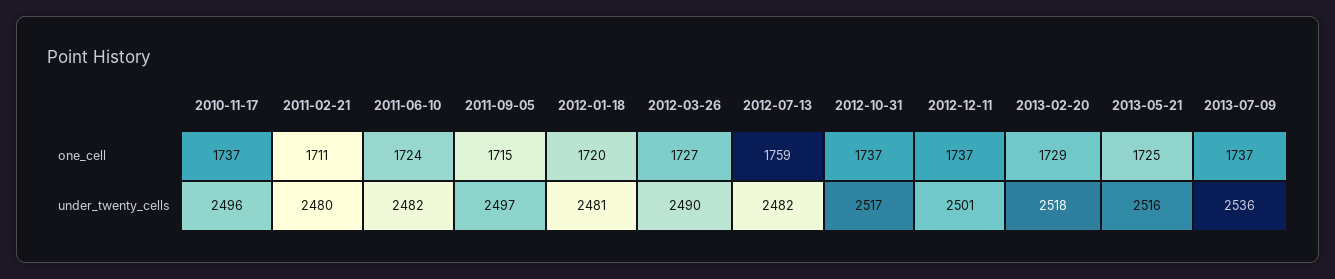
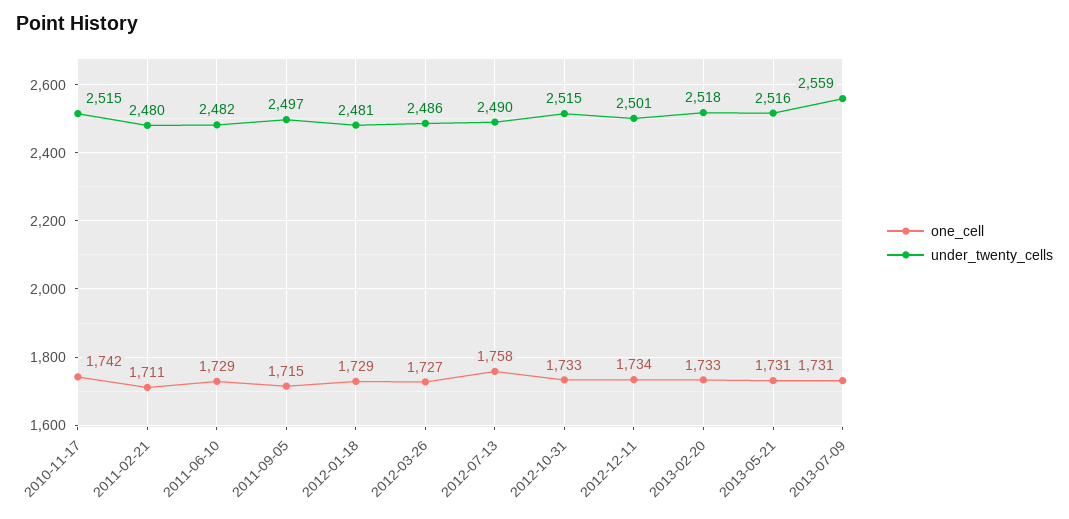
  {
    "one_cell": {
-     "2010-11-17": 1737,
+     "2010-11-17": 1742,
      "2011-02-21": 1711,
-     "2011-06-10": 1724,
+     "2011-06-10": 1729,
      "2011-09-05": 1715,
-     "2012-01-18": 1720,
+     "2012-01-18": 1729,
      "2012-03-26": 1727,
-     "2012-07-13": 1759,
+     "2012-07-13": 1758,
-     "2012-10-31": 1737,
+     "2012-10-31": 1733,
-     "2012-12-11": 1737,
+     "2012-12-11": 1734,
-     "2013-02-20": 1729,
+     "2013-02-20": 1733,
-     "2013-05-21": 1725,
+     "2013-05-21": 1731,
-     "2013-07-09": 1737
+     "2013-07-09": 1731
    },
    "under_twenty_cells": {
-     "2010-11-17": 2496,
+     "2010-11-17": 2515,
      "2011-02-21": 2480,
      "2011-06-10": 2482,
      "2011-09-05": 2497,
      "2012-01-18": 2481,
-     "2012-03-26": 2490,
+     "2012-03-26": 2486,
-     "2012-07-13": 2482,
+     "2012-07-13": 2490,
-     "2012-10-31": 2517,
+     "2012-10-31": 2515,
      "2012-12-11": 2501,
      "2013-02-20": 2518,
      "2013-05-21": 2516,
-     "2013-07-09": 2536
+     "2013-07-09": 2559
    }
  }

